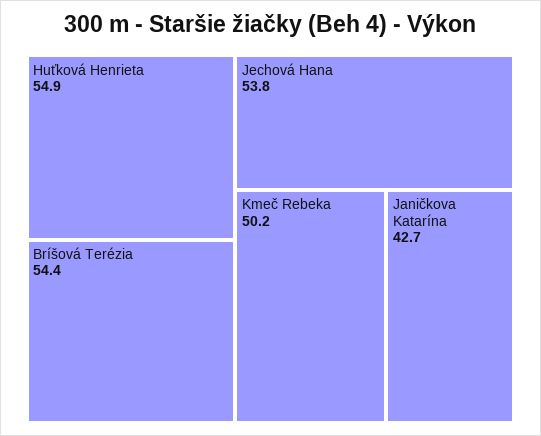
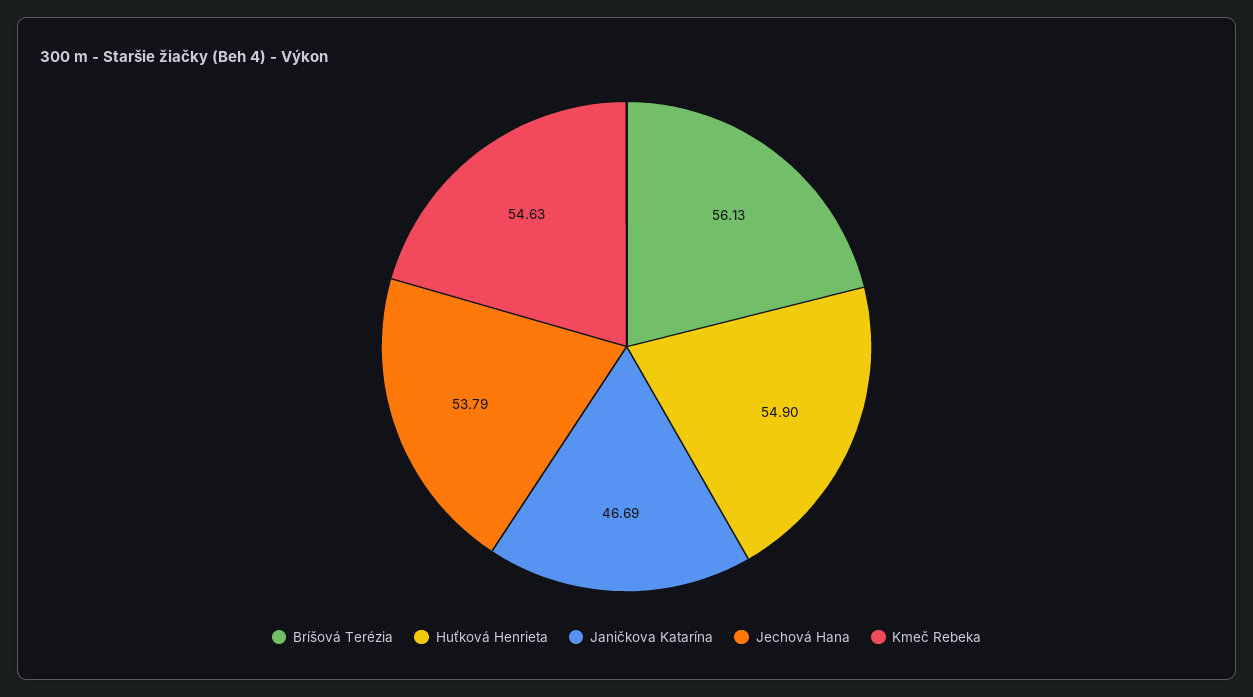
  {
    "Huťková Henrieta": 54.9,
-   "Bríšová Terézia": 54.4,
+   "Bríšová Terézia": 56.13,
    "Jechová Hana": 53.79,
-   "Kmeč Rebeka": 50.2,
+   "Kmeč Rebeka": 54.63,
-   "Janičkova Katarína": 42.7
+   "Janičkova Katarína": 46.69
  }

